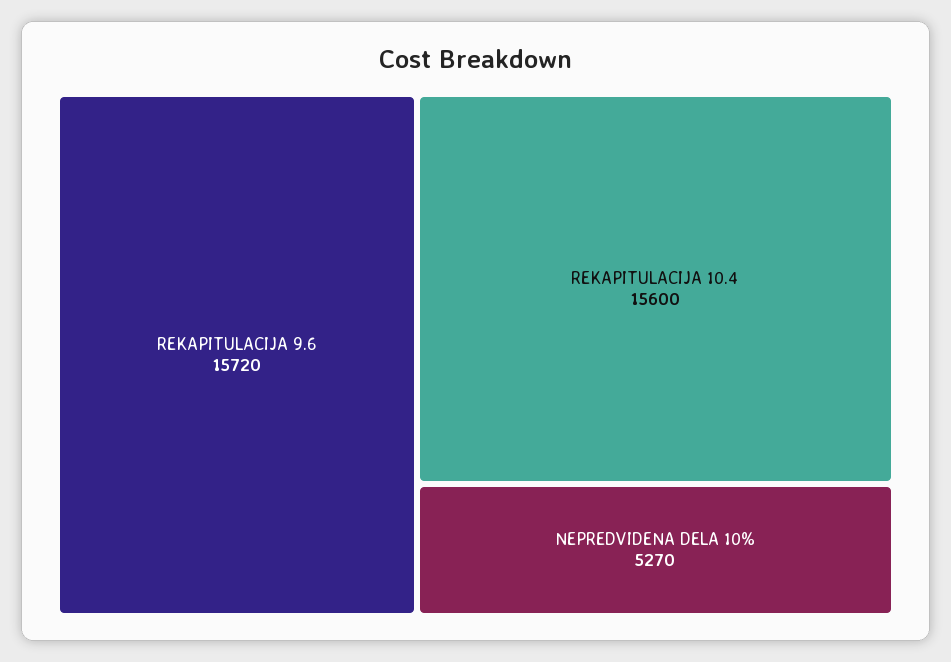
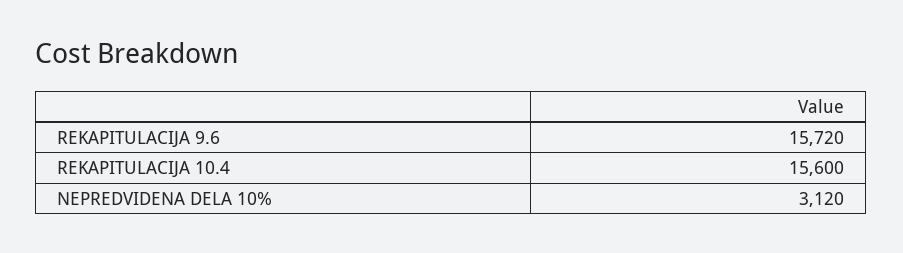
  {
    "REKAPITULACIJA 9.6": 15720,
    "REKAPITULACIJA 10.4": 15600,
-   "NEPREDVIDENA DELA 10%": 5270
+   "NEPREDVIDENA DELA 10%": 3120
  }

